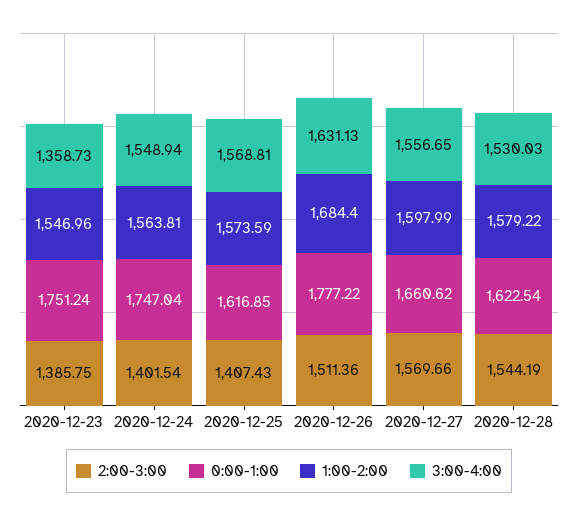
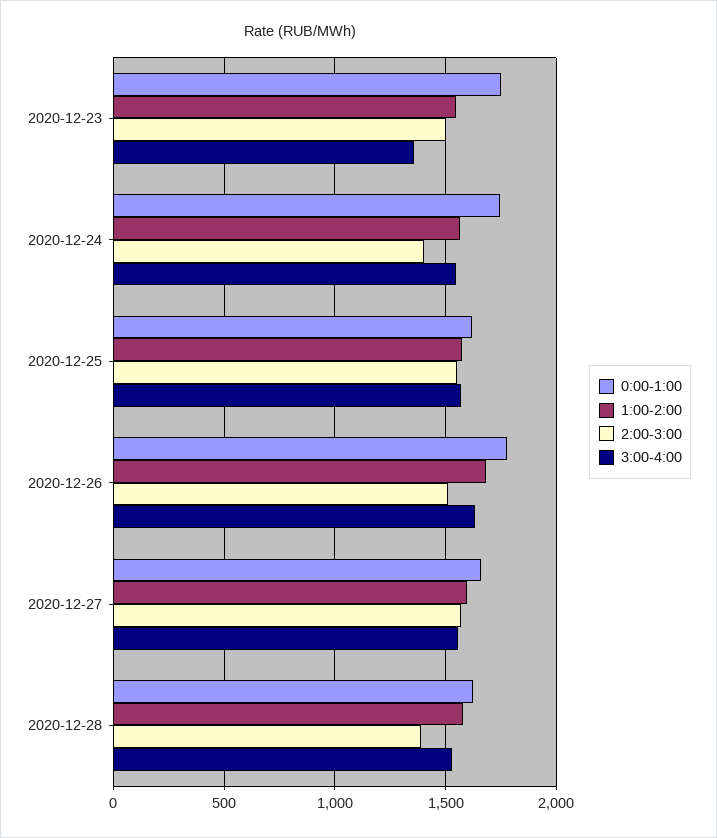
  {
    "2:00-3:00": {
-     "2020-12-23": 1385.75,
+     "2020-12-23": 1500,
      "2020-12-24": 1401.54,
-     "2020-12-25": 1407.43,
+     "2020-12-25": 1550,
      "2020-12-26": 1511.36,
      "2020-12-27": 1569.66,
-     "2020-12-28": 1544.19
+     "2020-12-28": 1400
    },
    "0:00-1:00": {
      "2020-12-23": 1751.24,
      "2020-12-24": 1747.04,
      "2020-12-25": 1616.85,
      "2020-12-26": 1777.22,
      "2020-12-27": 1660.62,
      "2020-12-28": 1622.54
    },
    "1:00-2:00": {
      "2020-12-23": 1546.96,
      "2020-12-24": 1563.81,
      "2020-12-25": 1573.59,
      "2020-12-26": 1684.4,
      "2020-12-27": 1597.99,
      "2020-12-28": 1579.22
    },
    "3:00-4:00": {
      "2020-12-23": 1358.73,
      "2020-12-24": 1548.94,
      "2020-12-25": 1568.81,
      "2020-12-26": 1631.13,
      "2020-12-27": 1556.65,
      "2020-12-28": 1530.03
    }
  }

